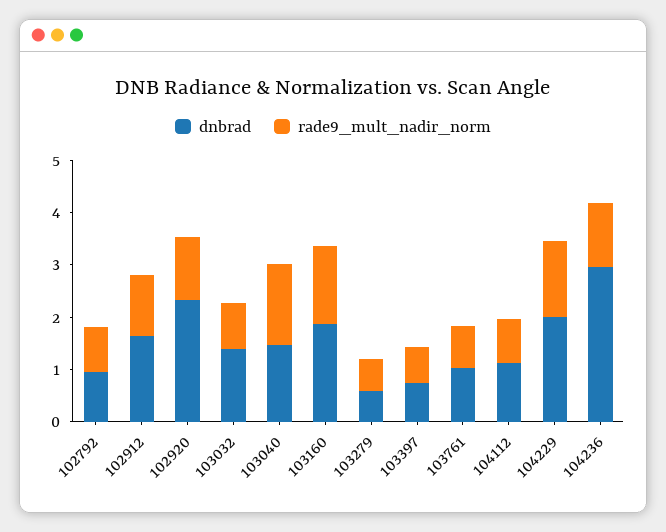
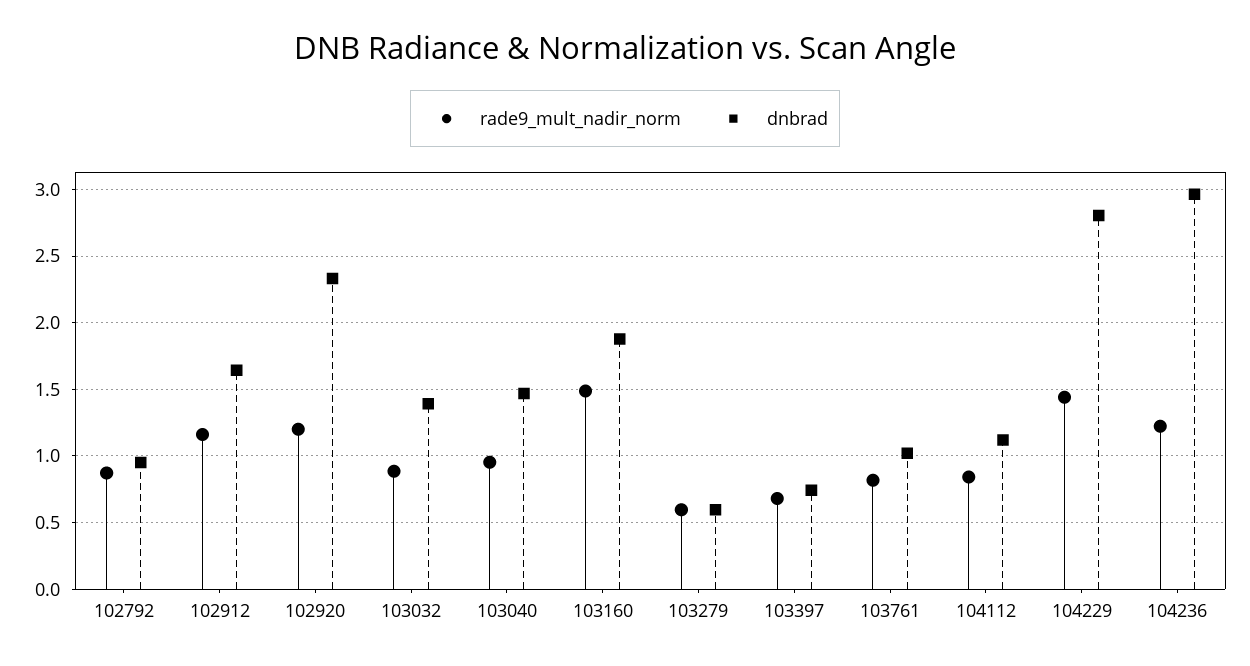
  {
    "dnbrad": {
      "102792": 0.95,
      "102912": 1.65,
      "102920": 2.35,
      "103032": 1.4,
      "103040": 1.45,
      "103160": 1.9,
      "103279": 0.6,
      "103397": 0.75,
      "103761": 1,
      "104112": 1.1,
-     "104229": 2,
+     "104229": 2.8,
      "104236": 2.95
    },
    "rade9_mult_nadir_norm": {
      "102792": 0.85,
      "102912": 1.15,
      "102920": 1.2,
      "103032": 0.9,
-     "103040": 1.6,
+     "103040": 0.95,
      "103160": 1.5,
      "103279": 0.6,
      "103397": 0.7,
      "103761": 0.8,
      "104112": 0.85,
      "104229": 1.45,
      "104236": 1.2
    }
  }

